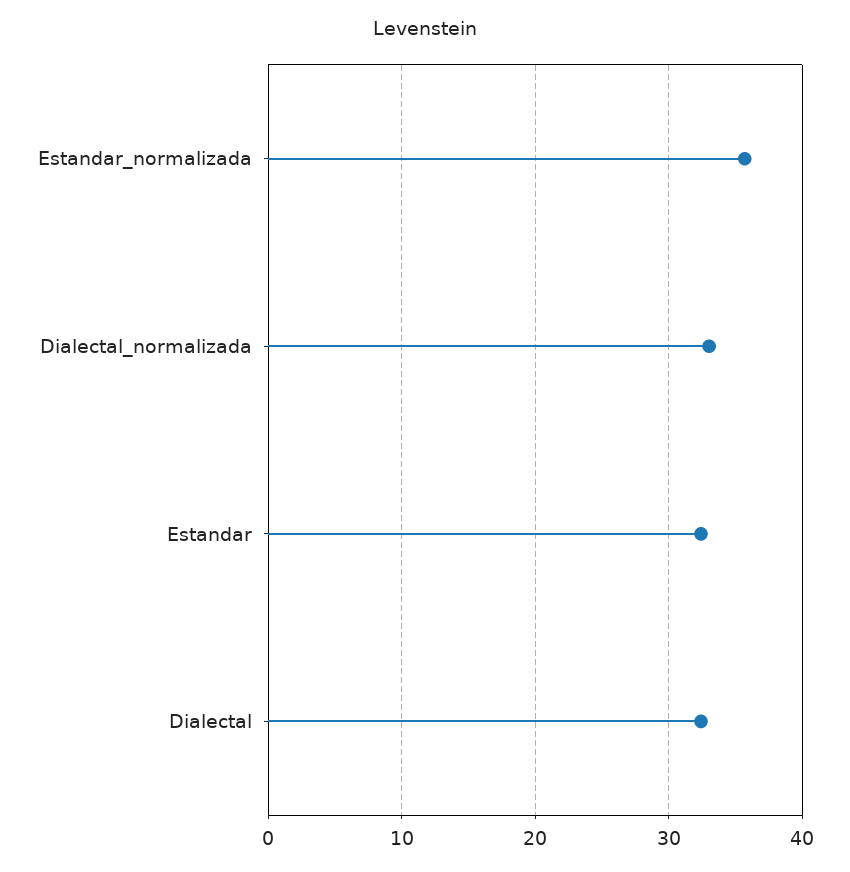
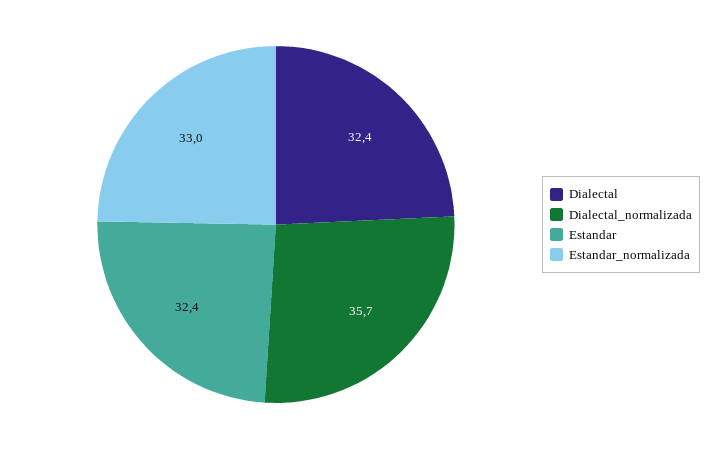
  {
-   "Estandar_normalizada": 36,
+   "Estandar_normalizada": 33,
-   "Dialectal_normalizada": 33,
+   "Dialectal_normalizada": 35.7,
    "Estandar": 32.4,
    "Dialectal": 32.4
  }

